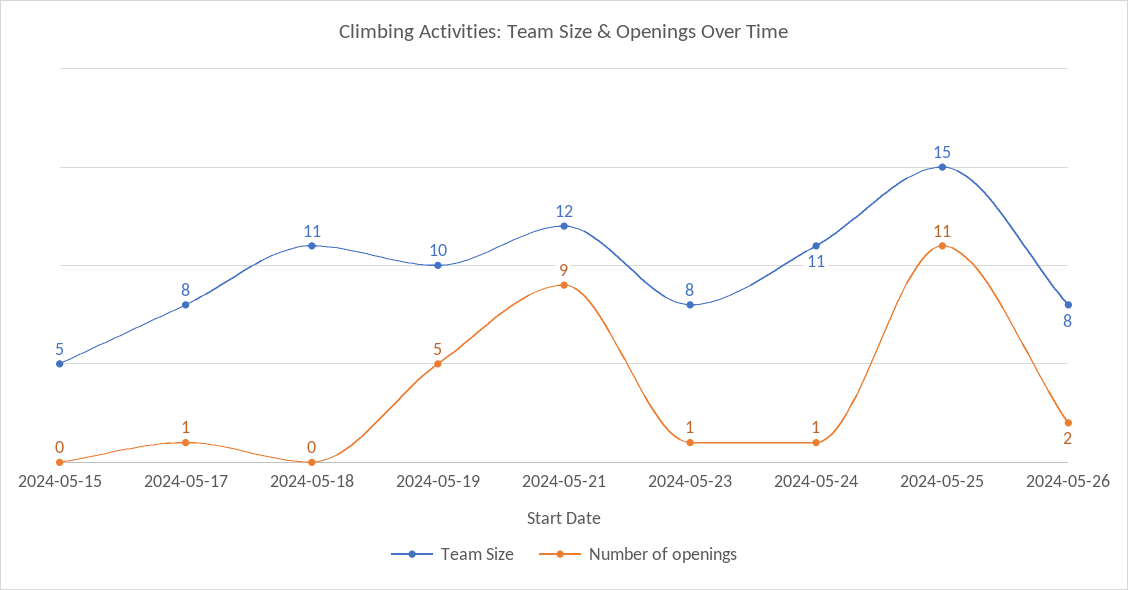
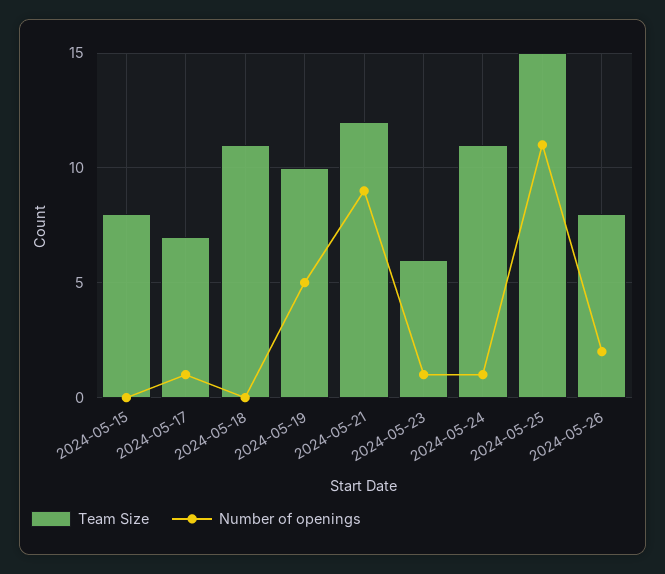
  {
    "Team Size": {
-     "2024-05-15": 5,
+     "2024-05-15": 8,
-     "2024-05-17": 8,
+     "2024-05-17": 7,
      "2024-05-18": 11,
      "2024-05-19": 10,
      "2024-05-21": 12,
-     "2024-05-23": 8,
+     "2024-05-23": 6,
      "2024-05-24": 11,
      "2024-05-25": 15,
      "2024-05-26": 8
    },
    "Number of openings": {
      "2024-05-15": 0,
      "2024-05-17": 1,
      "2024-05-18": 0,
      "2024-05-19": 5,
      "2024-05-21": 9,
      "2024-05-23": 1,
      "2024-05-24": 1,
      "2024-05-25": 11,
      "2024-05-26": 2
    }
  }

